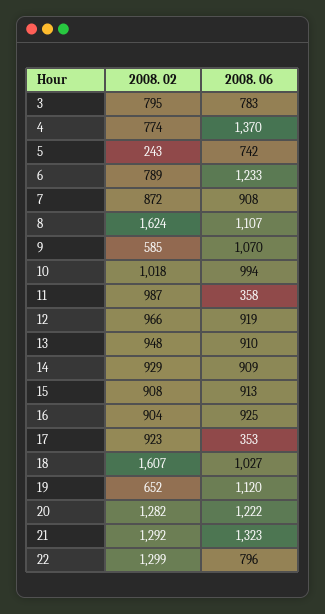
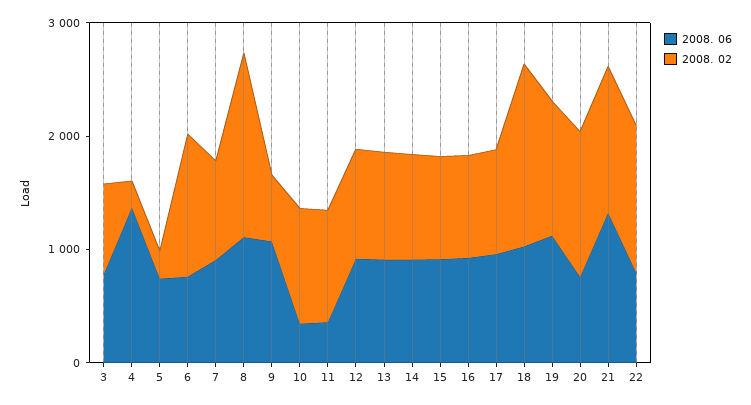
  {
    "2008. 02": {
      "3": 795,
-     "4": 774,
+     "4": 200,
      "5": 243,
-     "6": 789,
+     "6": 1200,
      "7": 872,
      "8": 1624,
      "9": 585,
      "10": 1018,
      "11": 987,
      "12": 966,
      "13": 948,
      "14": 929,
      "15": 908,
      "16": 904,
      "17": 923,
      "18": 1607,
-     "19": 652,
+     "19": 1200,
      "20": 1282,
      "21": 1292,
      "22": 1299
    },
    "2008. 06": {
      "3": 783,
      "4": 1370,
      "5": 742,
-     "6": 1233,
+     "6": 800,
      "7": 908,
      "8": 1107,
      "9": 1070,
-     "10": 994,
+     "10": 400,
      "11": 358,
      "12": 919,
      "13": 910,
      "14": 909,
      "15": 913,
      "16": 925,
-     "17": 353,
+     "17": 1000,
      "18": 1027,
      "19": 1120,
-     "20": 1222,
+     "20": 800,
      "21": 1323,
      "22": 796
    }
  }

